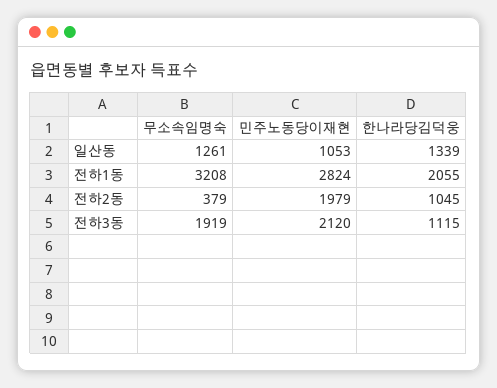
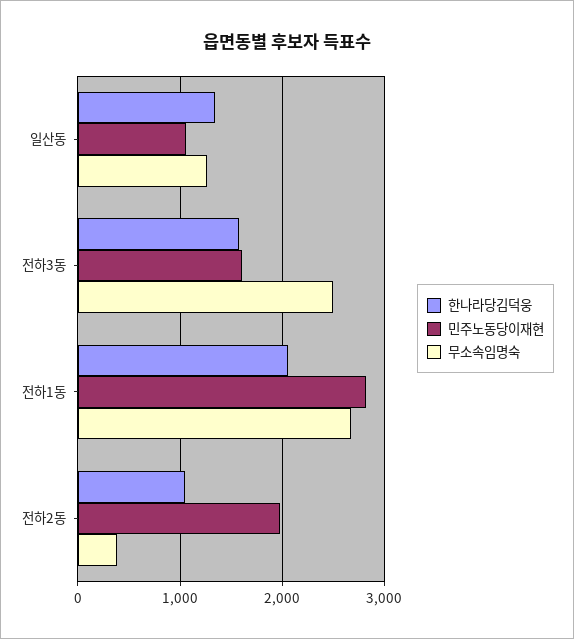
  {
    "무소속임명숙": {
      "일산동": 1261,
-     "전하1동": 3208,
+     "전하1동": 2700,
      "전하2동": 379,
-     "전하3동": 1919
+     "전하3동": 2500
    },
    "민주노동당이재현": {
      "일산동": 1053,
      "전하1동": 2824,
      "전하2동": 1979,
-     "전하3동": 2120
+     "전하3동": 1600
    },
    "한나라당김덕웅": {
      "일산동": 1339,
      "전하1동": 2055,
      "전하2동": 1045,
-     "전하3동": 1115
+     "전하3동": 1600
    }
  }

